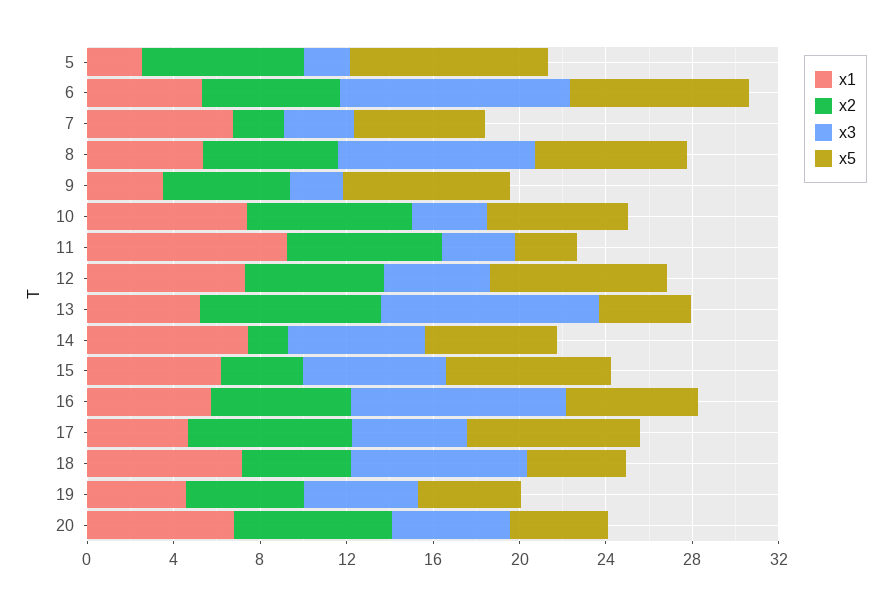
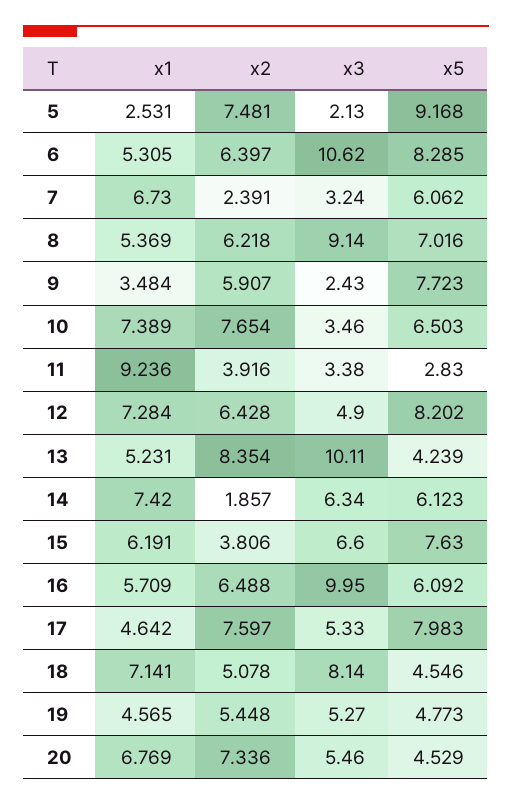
  {
    "x1": {
      "5": 2.531,
      "6": 5.305,
      "7": 6.73,
      "8": 5.369,
      "9": 3.484,
      "10": 7.389,
      "11": 9.236,
      "12": 7.284,
      "13": 5.231,
      "14": 7.42,
      "15": 6.191,
      "16": 5.709,
      "17": 4.642,
      "18": 7.141,
      "19": 4.565,
      "20": 6.769
    },
    "x2": {
      "5": 7.481,
      "6": 6.397,
      "7": 2.391,
      "8": 6.218,
      "9": 5.907,
      "10": 7.654,
-     "11": 7,
+     "11": 3.916,
      "12": 6.428,
      "13": 8.354,
      "14": 1.857,
      "15": 3.806,
      "16": 6.488,
      "17": 7.597,
      "18": 5.078,
      "19": 5.448,
      "20": 7.336
    },
    "x3": {
      "5": 2.13,
      "6": 10.62,
      "7": 3.24,
      "8": 9.14,
      "9": 2.43,
      "10": 3.46,
      "11": 3.38,
      "12": 4.9,
      "13": 10.11,
      "14": 6.34,
      "15": 6.6,
      "16": 9.95,
      "17": 5.33,
      "18": 8.14,
      "19": 5.27,
      "20": 5.46
    },
    "x5": {
      "5": 9.168,
      "6": 8.285,
      "7": 6.062,
      "8": 7.016,
      "9": 7.723,
      "10": 6.503,
      "11": 2.83,
      "12": 8.202,
      "13": 4.239,
      "14": 6.123,
      "15": 7.63,
      "16": 6.092,
      "17": 7.983,
      "18": 4.546,
      "19": 4.773,
      "20": 4.529
    }
  }

